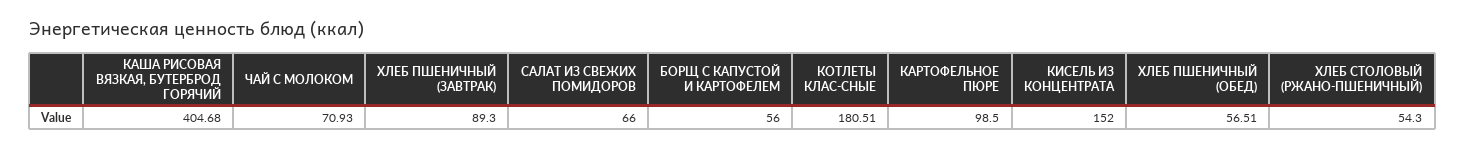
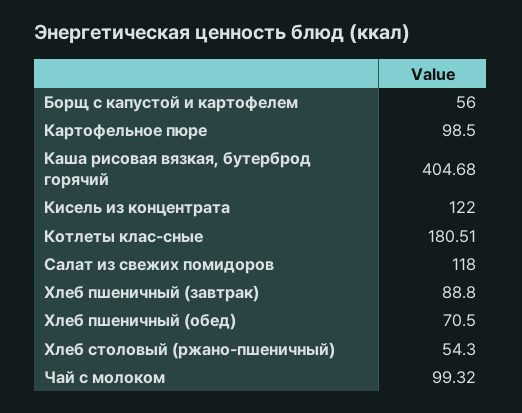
  {
    "КАША РИСОВАЯ ВЯЗКАЯ, БУТЕРБРОД ГОРЯЧИЙ": 404.68,
-   "ЧАЙ С МОЛОКОМ": 70.93,
+   "ЧАЙ С МОЛОКОМ": 99.32,
-   "ХЛЕБ ПШЕНИЧНЫЙ (ЗАВТРАК)": 89.3,
+   "ХЛЕБ ПШЕНИЧНЫЙ (ЗАВТРАК)": 88.8,
-   "САЛАТ ИЗ СВЕЖИХ ПОМИДОРОВ": 66,
+   "САЛАТ ИЗ СВЕЖИХ ПОМИДОРОВ": 118,
    "БОРЩ С КАПУСТОЙ И КАРТОФЕЛЕМ": 56,
    "КОТЛЕТЫ КЛАС-СНЫЕ": 180.51,
    "КАРТОФЕЛЬНОЕ ПЮРЕ": 98.5,
-   "КИСЕЛЬ ИЗ КОНЦЕНТРАТА": 152,
+   "КИСЕЛЬ ИЗ КОНЦЕНТРАТА": 122,
-   "ХЛЕБ ПШЕНИЧНЫЙ (ОБЕД)": 56.51,
+   "ХЛЕБ ПШЕНИЧНЫЙ (ОБЕД)": 70.5,
    "ХЛЕБ СТОЛОВЫЙ (РЖАНО-ПШЕНИЧНЫЙ)": 54.3
  }

